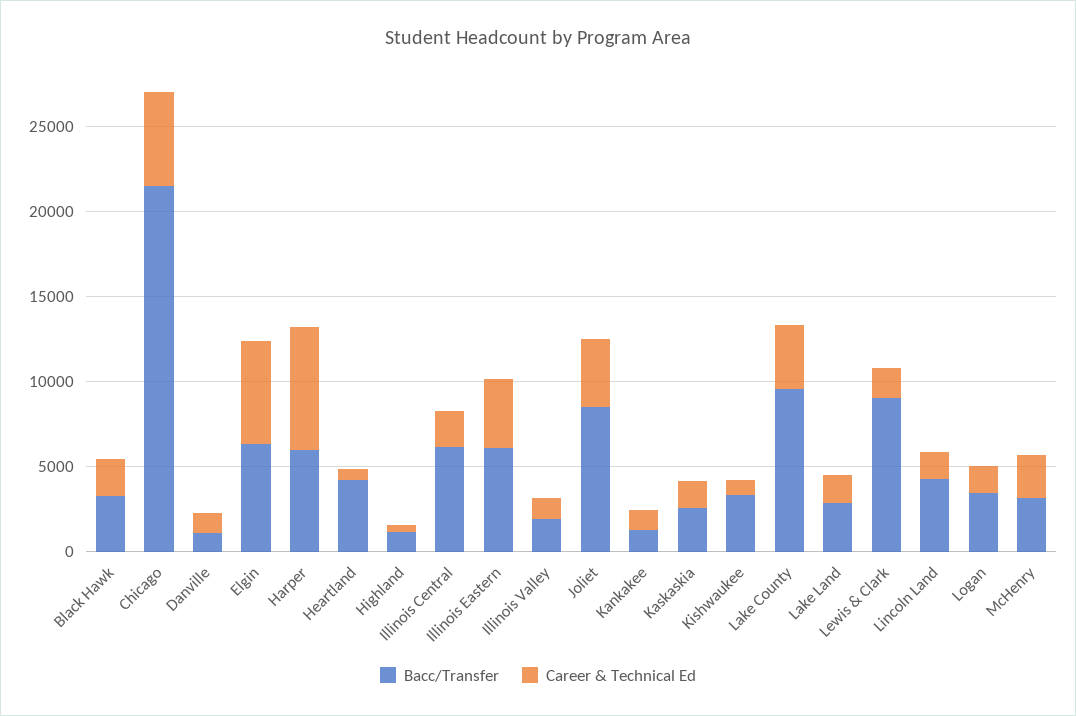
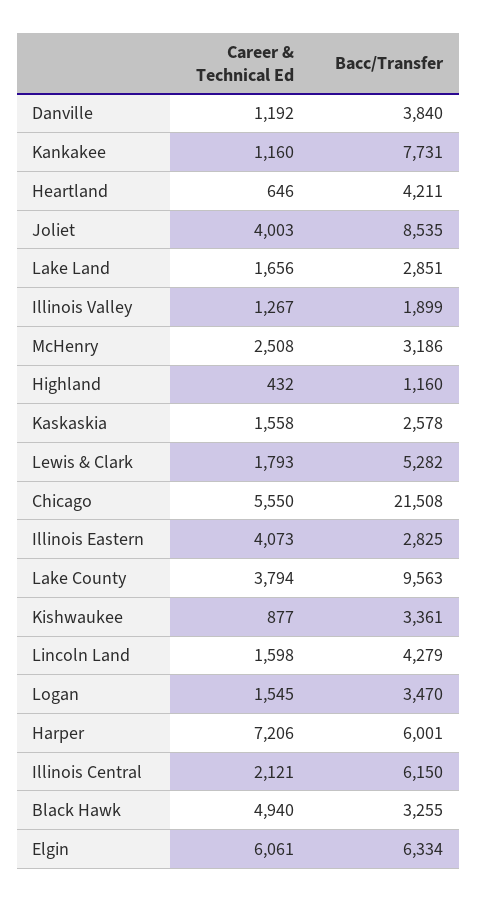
  {
    "Bacc/Transfer": {
      "Black Hawk": 3255,
      "Chicago": 21508,
-     "Danville": 1000,
+     "Danville": 3840,
      "Elgin": 6334,
      "Harper": 6001,
      "Heartland": 4211,
      "Highland": 1160,
      "Illinois Central": 6150,
-     "Illinois Eastern": 6000,
+     "Illinois Eastern": 2825,
      "Illinois Valley": 1899,
      "Joliet": 8535,
-     "Kankakee": 1000,
+     "Kankakee": 7731,
      "Kaskaskia": 2578,
      "Kishwaukee": 3361,
      "Lake County": 9563,
      "Lake Land": 2851,
-     "Lewis & Clark": 9000,
+     "Lewis & Clark": 5282,
      "Lincoln Land": 4279,
      "Logan": 3470,
      "McHenry": 3186
    },
    "Career & Technical Ed": {
-     "Black Hawk": 2000,
+     "Black Hawk": 4940,
      "Chicago": 5550,
      "Danville": 1192,
      "Elgin": 6061,
      "Harper": 7206,
      "Heartland": 646,
      "Highland": 432,
      "Illinois Central": 2121,
      "Illinois Eastern": 4073,
      "Illinois Valley": 1267,
      "Joliet": 4003,
      "Kankakee": 1160,
      "Kaskaskia": 1558,
      "Kishwaukee": 877,
      "Lake County": 3794,
      "Lake Land": 1656,
      "Lewis & Clark": 1793,
      "Lincoln Land": 1598,
      "Logan": 1545,
      "McHenry": 2508
    }
  }

